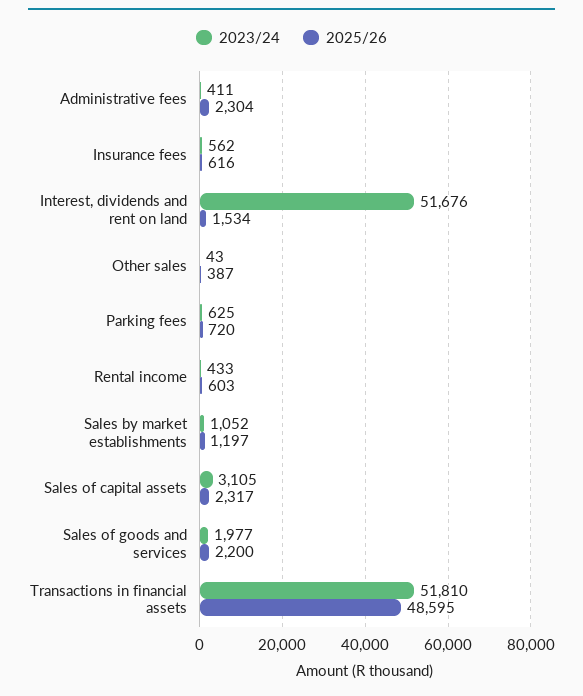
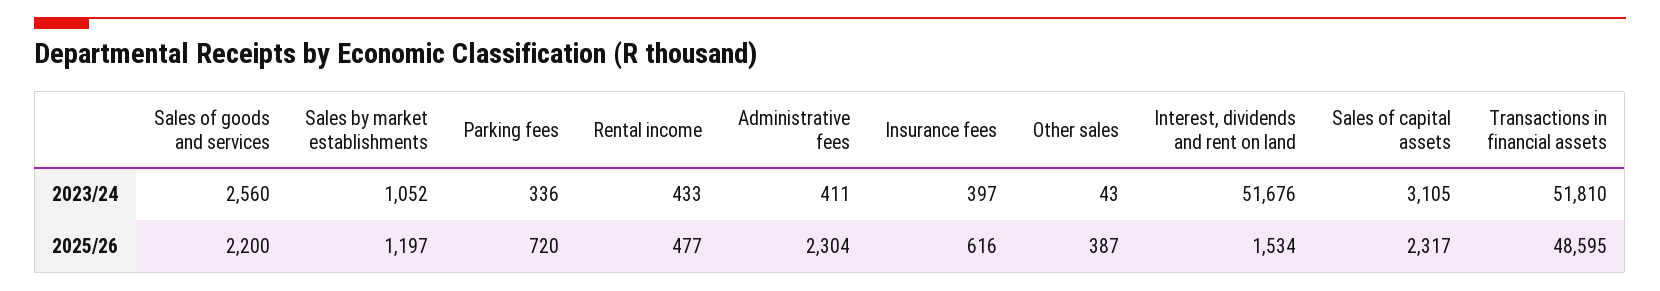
  {
    "2023/24": {
      "Administrative fees": 411,
-     "Insurance fees": 562,
+     "Insurance fees": 397,
      "Interest, dividends and rent on land": 51676,
      "Other sales": 43,
-     "Parking fees": 625,
+     "Parking fees": 336,
      "Rental income": 433,
      "Sales by market establishments": 1052,
      "Sales of capital assets": 3105,
-     "Sales of goods and services": 1977,
+     "Sales of goods and services": 2560,
      "Transactions in financial assets": 51810
    },
    "2025/26": {
      "Administrative fees": 2304,
      "Insurance fees": 616,
      "Interest, dividends and rent on land": 1534,
      "Other sales": 387,
      "Parking fees": 720,
-     "Rental income": 603,
+     "Rental income": 477,
      "Sales by market establishments": 1197,
      "Sales of capital assets": 2317,
      "Sales of goods and services": 2200,
      "Transactions in financial assets": 48595
    }
  }

